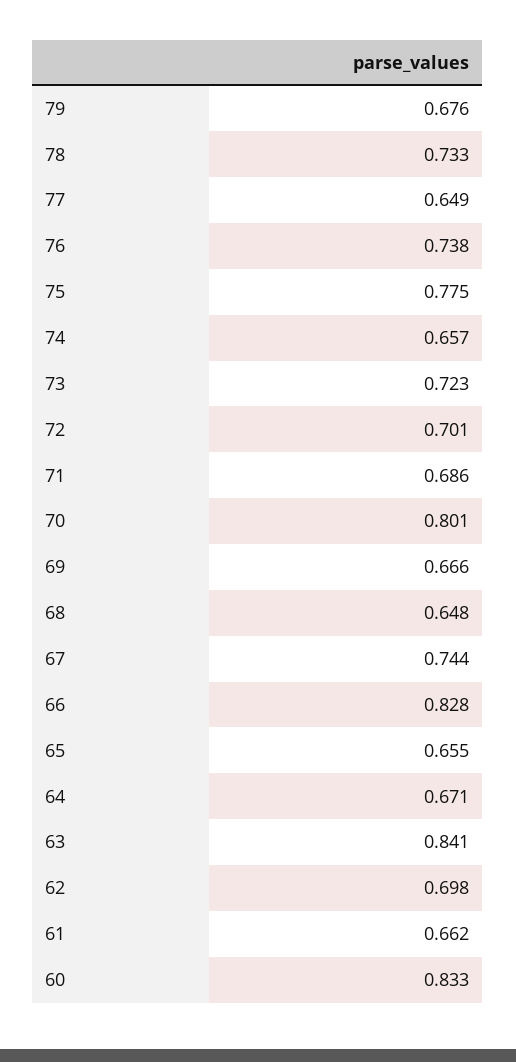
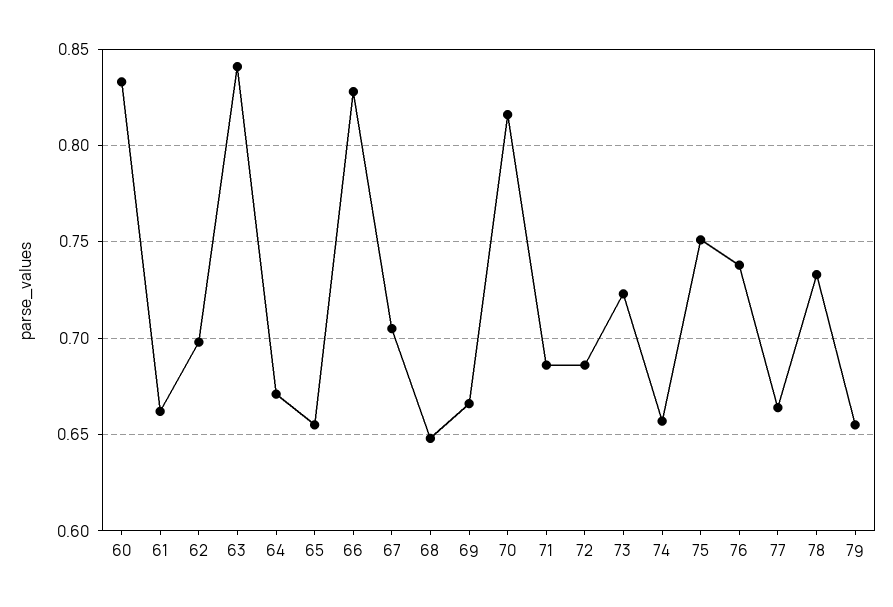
  {
-   "79": 0.676,
+   "79": 0.655,
    "78": 0.733,
-   "77": 0.649,
+   "77": 0.665,
    "76": 0.738,
-   "75": 0.775,
+   "75": 0.75,
    "74": 0.657,
    "73": 0.723,
-   "72": 0.701,
+   "72": 0.685,
    "71": 0.686,
-   "70": 0.801,
+   "70": 0.815,
    "69": 0.666,
    "68": 0.648,
-   "67": 0.744,
+   "67": 0.705,
    "66": 0.828,
    "65": 0.655,
    "64": 0.671,
    "63": 0.841,
    "62": 0.698,
    "61": 0.662,
    "60": 0.833
  }

